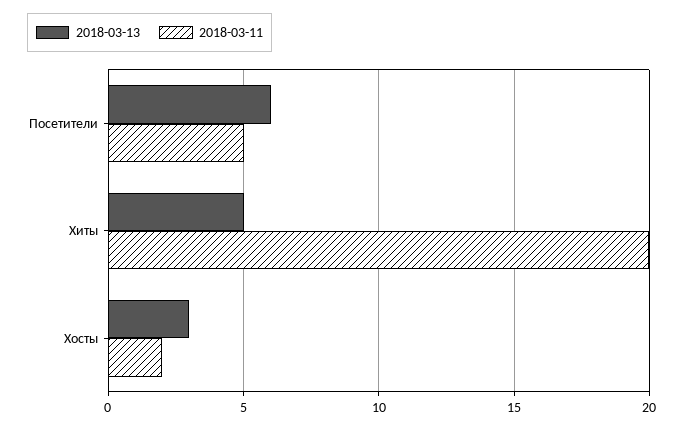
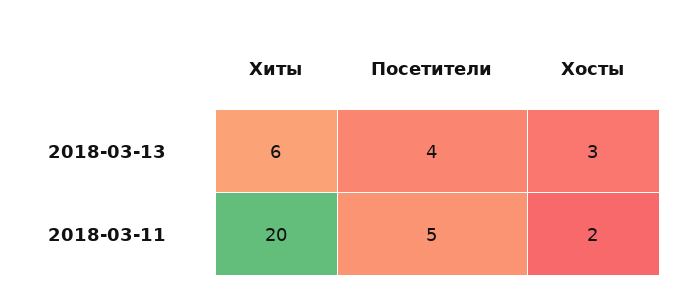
  {
    "2018-03-13": {
-     "Посетители": 6,
+     "Посетители": 4,
-     "Хиты": 5,
+     "Хиты": 6,
      "Хосты": 3
    },
    "2018-03-11": {
      "Посетители": 5,
      "Хиты": 20,
      "Хосты": 2
    }
  }

